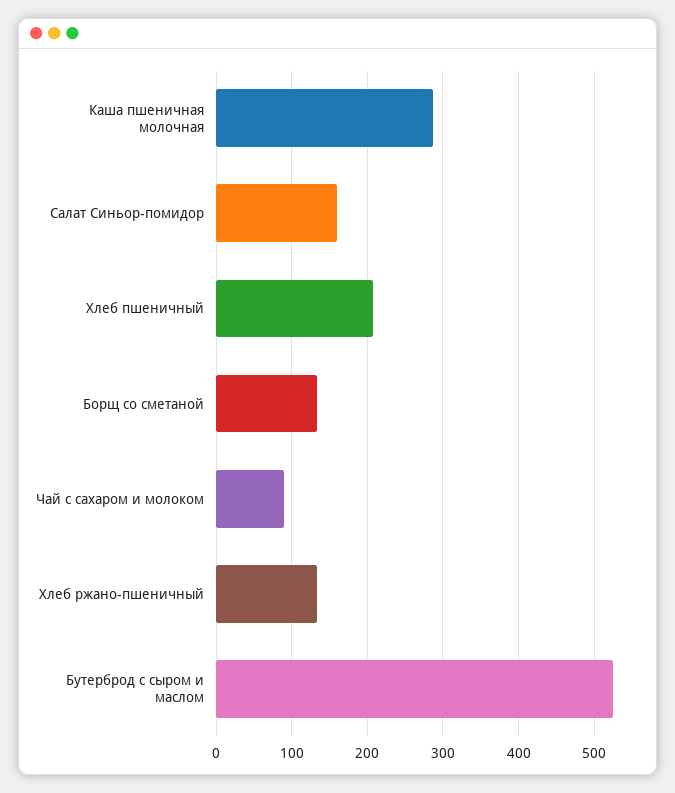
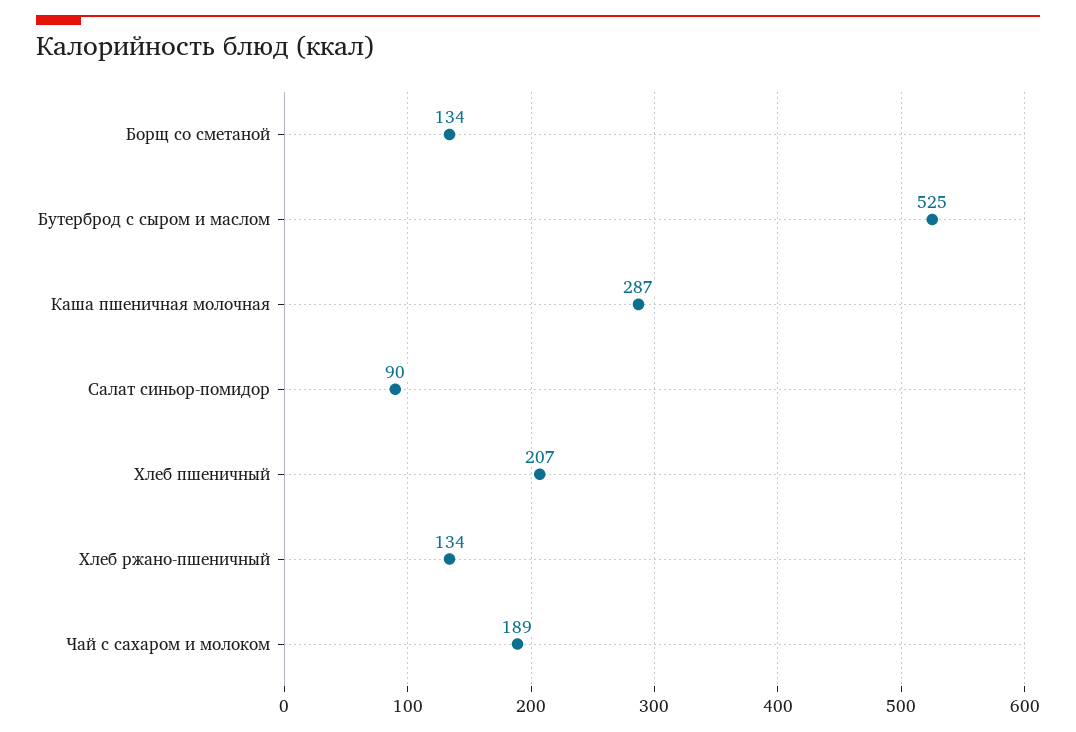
  {
    "Каша пшеничная молочная": 287,
-   "Салат Синьор-помидор": 160,
+   "Салат Синьор-помидор": 90,
    "Хлеб пшеничный": 207,
    "Борщ со сметаной": 134,
-   "Чай с сахаром и молоком": 90,
+   "Чай с сахаром и молоком": 189,
    "Хлеб ржано-пшеничный": 134,
    "Бутерброд с сыром и маслом": 525
  }

